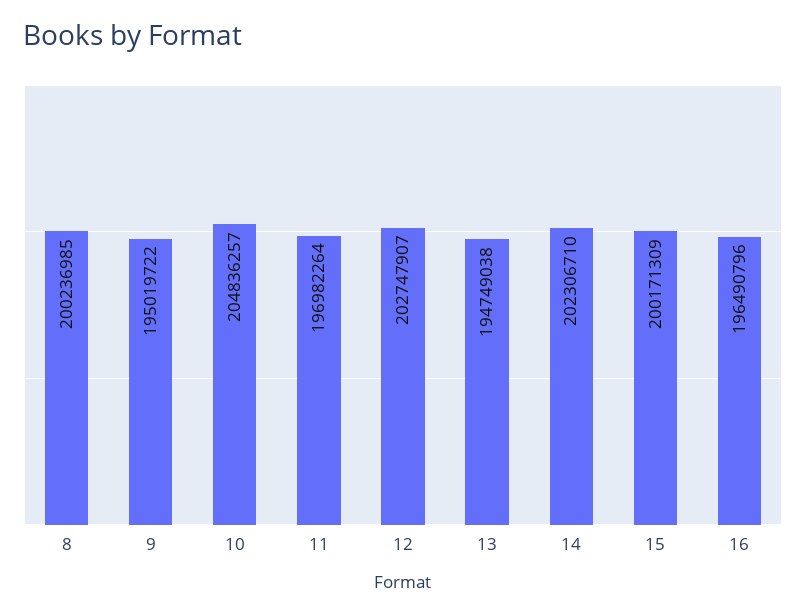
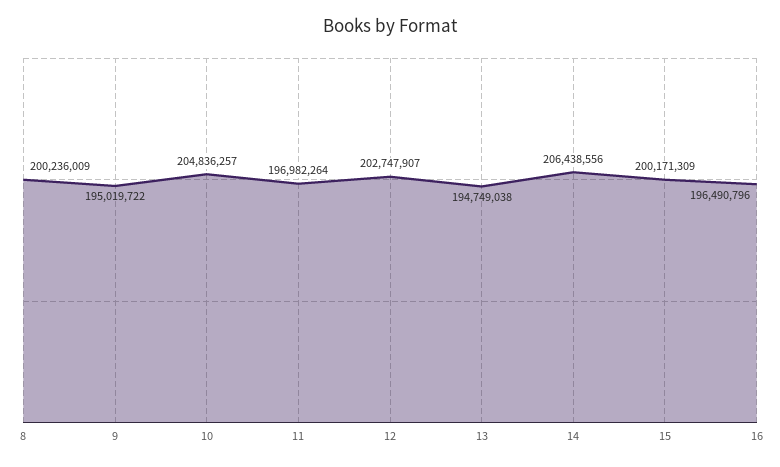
  {
-   "8": 200236985,
+   "8": 200236009,
    "9": 195019722,
    "10": 204836257,
    "11": 196982264,
    "12": 202747907,
    "13": 194749038,
-   "14": 202306710,
+   "14": 206438556,
    "15": 200171309,
    "16": 196490796
  }

